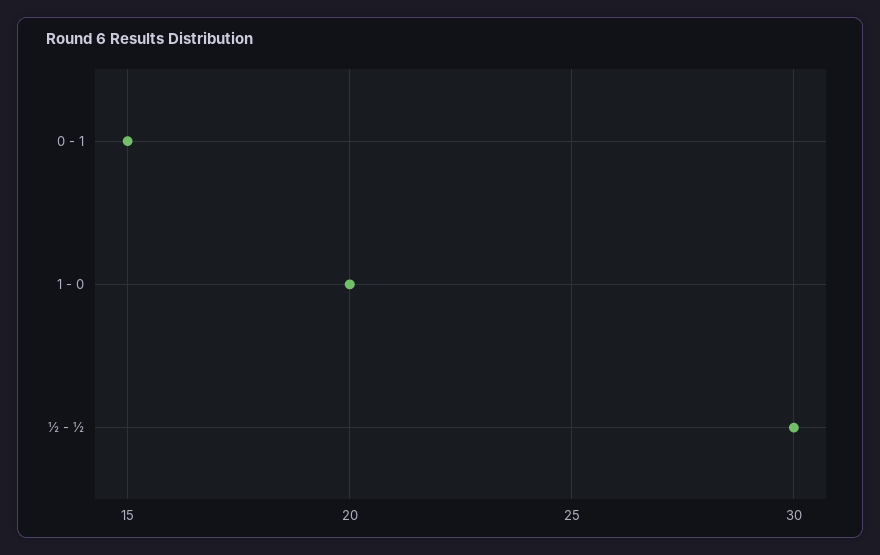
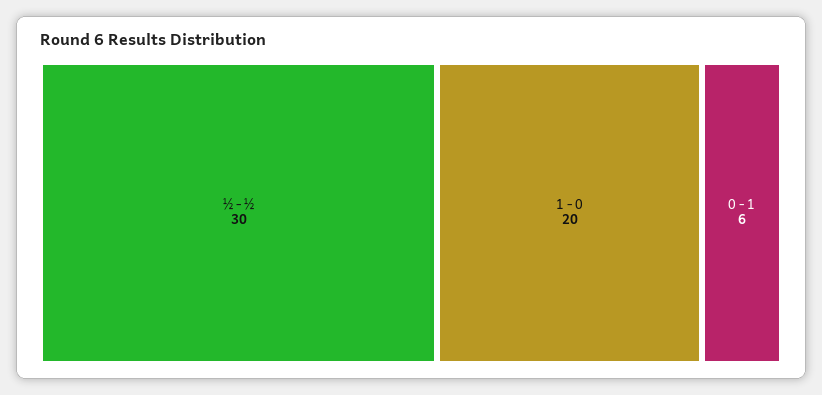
  {
-   "0 - 1": 15,
+   "0 - 1": 6,
    "1 - 0": 20,
    "½ - ½": 30
  }

